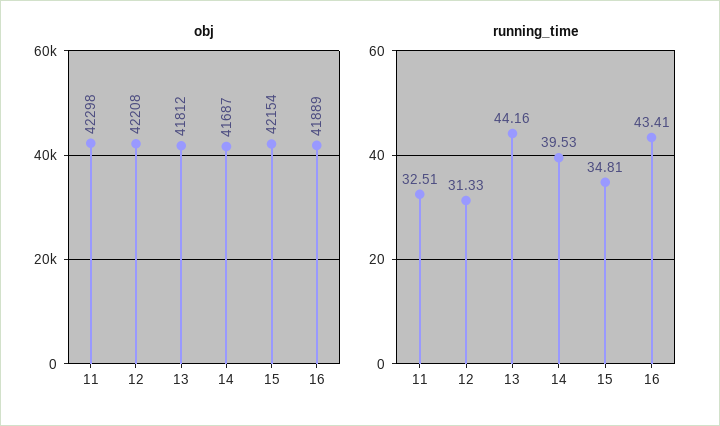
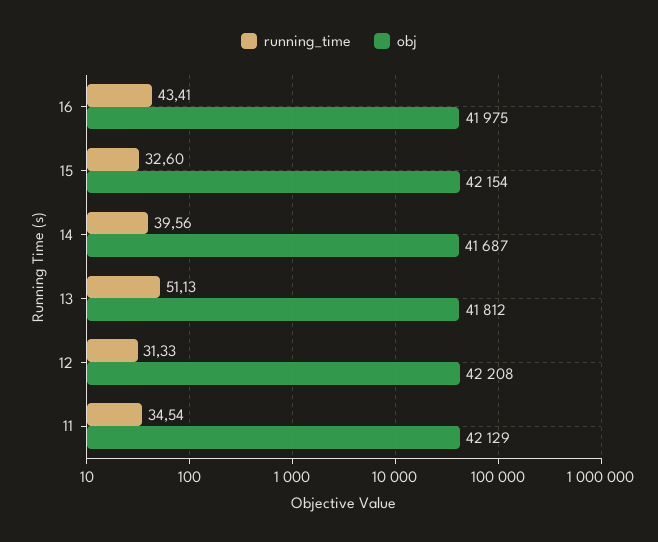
  {
    "obj": {
-     "11": 42298,
+     "11": 42129,
      "12": 42208,
      "13": 41812,
      "14": 41687,
      "15": 42154,
-     "16": 41889
+     "16": 41975
    },
    "running_time": {
-     "11": 32.51,
+     "11": 34.54,
      "12": 31.33,
-     "13": 44.16,
+     "13": 51.13,
-     "14": 39.53,
+     "14": 39.56,
-     "15": 34.81,
+     "15": 32.6,
      "16": 43.41
    }
  }

